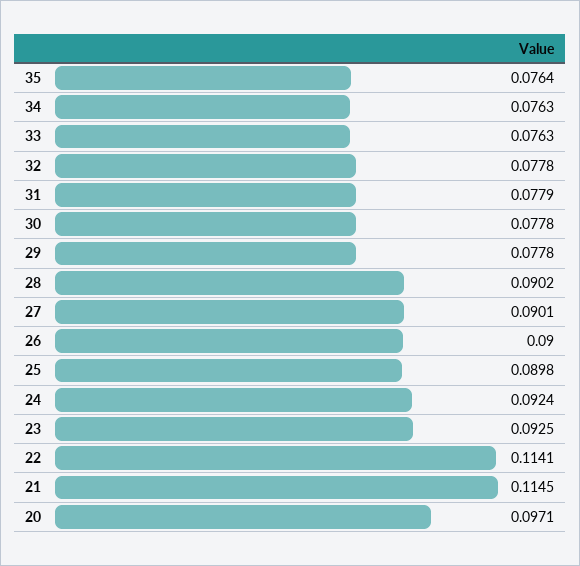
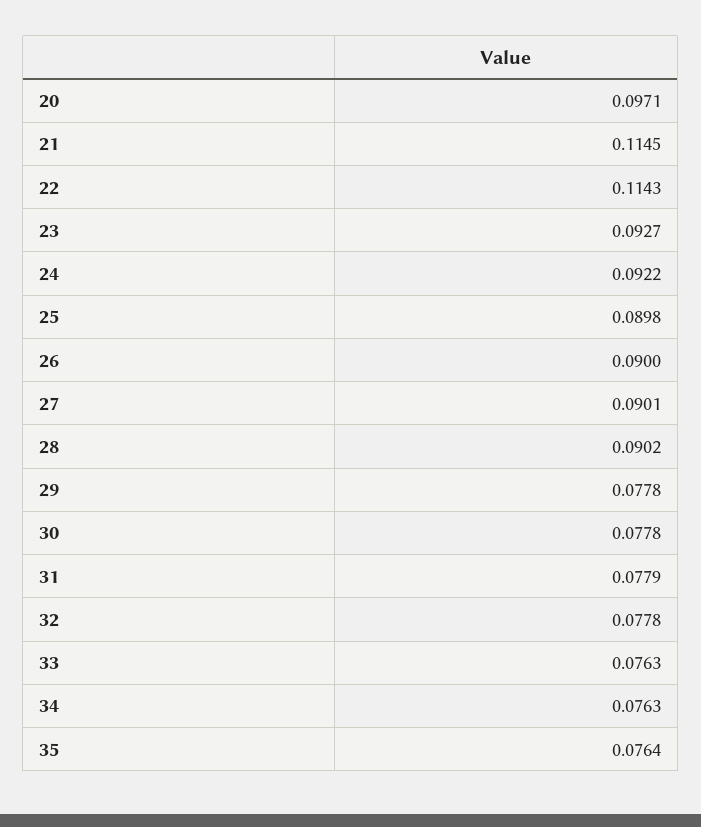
  {
    "35": 0.0764,
    "34": 0.0763,
    "33": 0.0763,
    "32": 0.0778,
    "31": 0.0779,
    "30": 0.0778,
    "29": 0.0778,
    "28": 0.0902,
    "27": 0.0901,
    "26": 0.09,
    "25": 0.0898,
-   "24": 0.0924,
+   "24": 0.0922,
-   "23": 0.0925,
+   "23": 0.0927,
-   "22": 0.1141,
+   "22": 0.1143,
    "21": 0.1145,
    "20": 0.0971
  }

